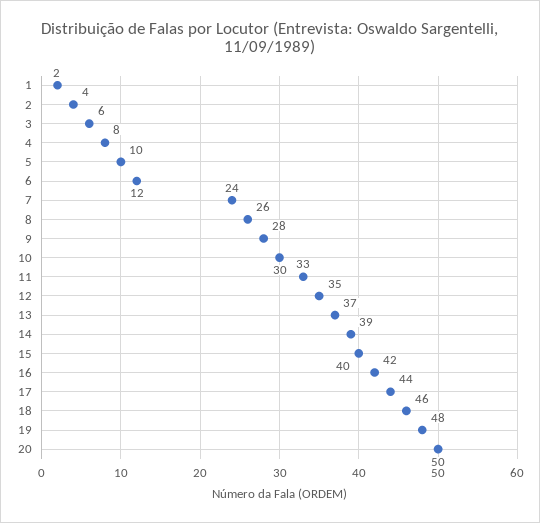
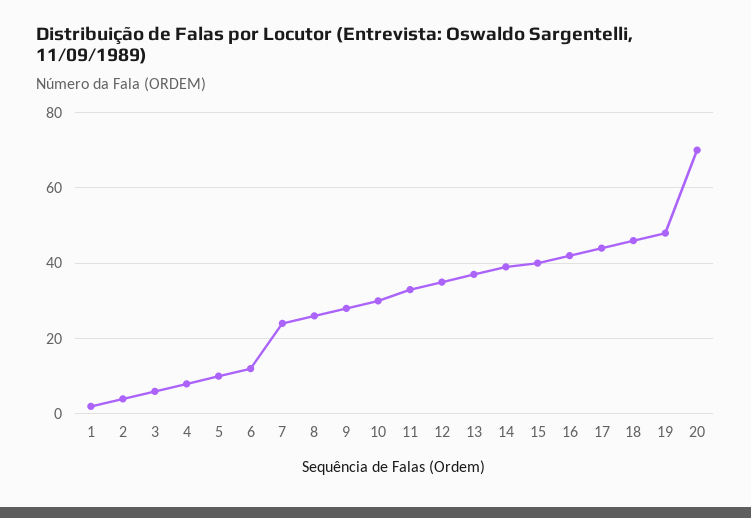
  {
    "1": 2,
    "2": 4,
    "3": 6,
    "4": 8,
    "5": 10,
    "6": 12,
    "7": 24,
    "8": 26,
    "9": 28,
    "10": 30,
    "11": 33,
    "12": 35,
    "13": 37,
    "14": 39,
    "15": 40,
    "16": 42,
    "17": 44,
    "18": 46,
    "19": 48,
-   "20": 50
+   "20": 70
  }

